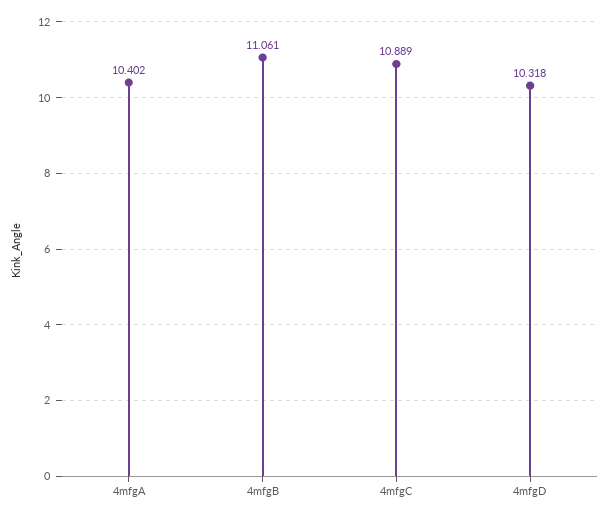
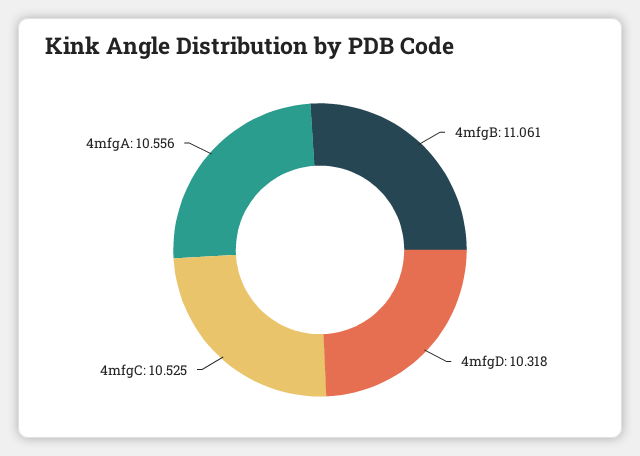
  {
-   "4mfgA": 10.402,
+   "4mfgA": 10.556,
    "4mfgB": 11.061,
-   "4mfgC": 10.889,
+   "4mfgC": 10.525,
    "4mfgD": 10.318
  }

